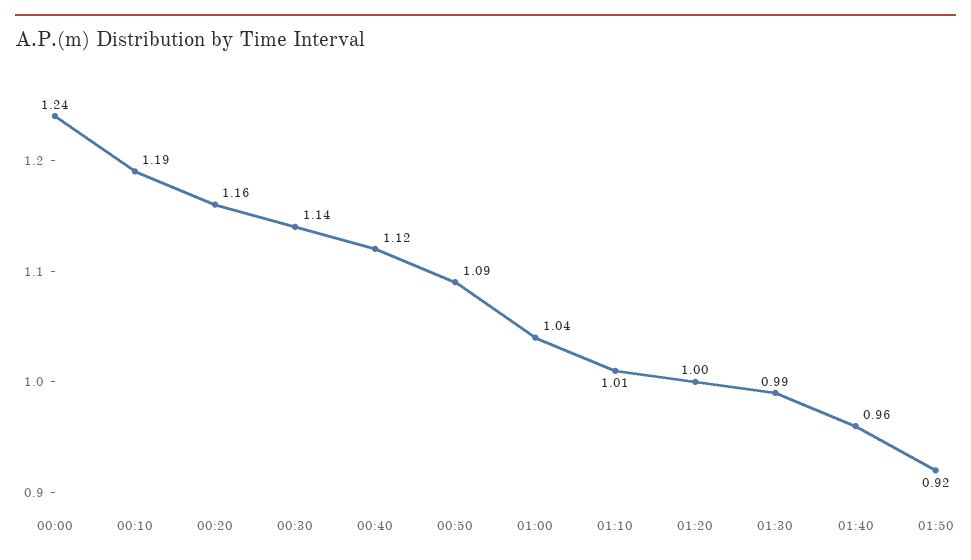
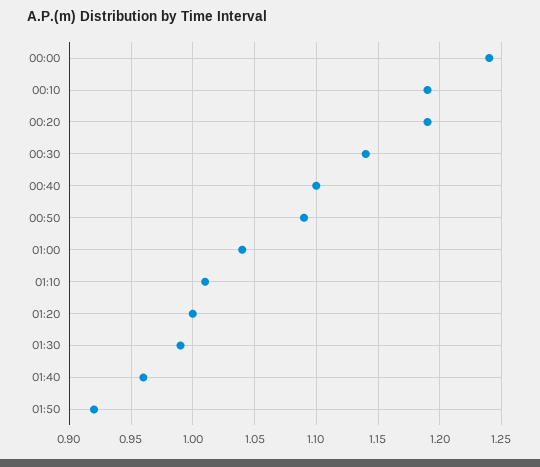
  {
    "00:00": 1.24,
    "00:10": 1.19,
-   "00:20": 1.16,
+   "00:20": 1.19,
    "00:30": 1.14,
-   "00:40": 1.12,
+   "00:40": 1.1,
    "00:50": 1.09,
    "01:00": 1.04,
    "01:10": 1.01,
    "01:20": 1,
    "01:30": 0.99,
    "01:40": 0.96,
    "01:50": 0.92
  }

